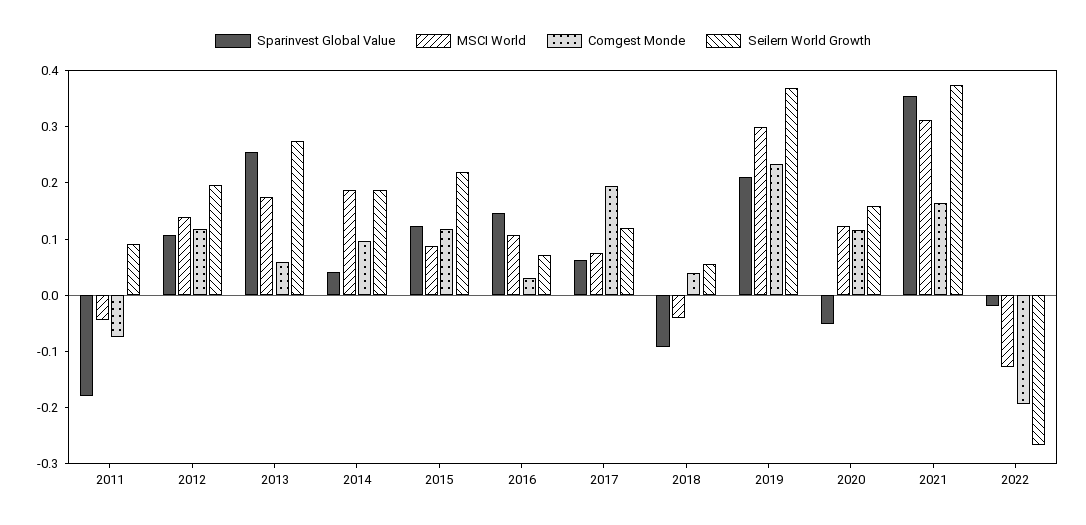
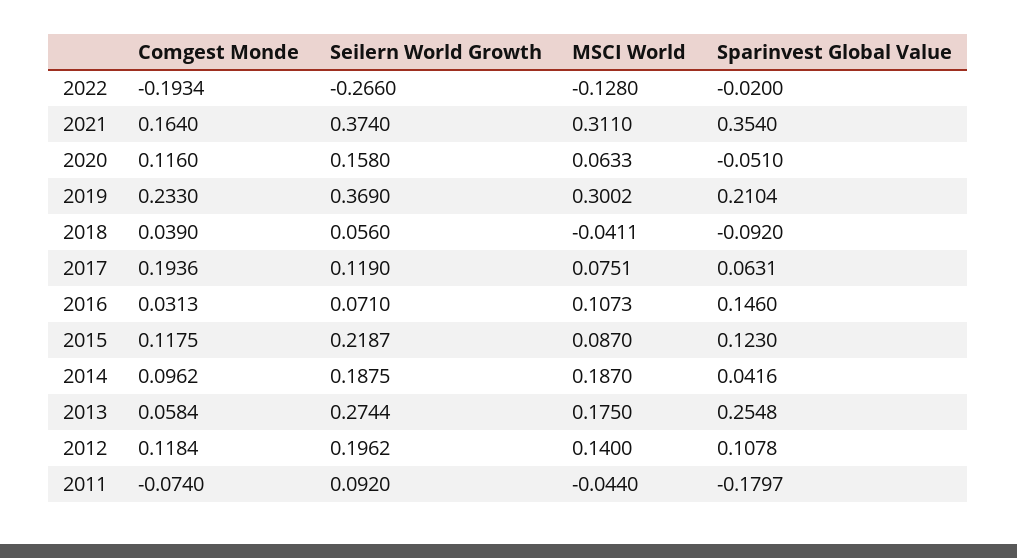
  {
    "Sparinvest Global Value": {
      "2011": -0.1797,
      "2012": 0.1078,
      "2013": 0.2548,
      "2014": 0.0416,
      "2015": 0.123,
      "2016": 0.146,
      "2017": 0.0631,
      "2018": -0.092,
      "2019": 0.2104,
      "2020": -0.051,
      "2021": 0.354,
      "2022": -0.02
    },
    "MSCI World": {
      "2011": -0.044,
      "2012": 0.14,
      "2013": 0.175,
      "2014": 0.187,
      "2015": 0.087,
      "2016": 0.1073,
      "2017": 0.0751,
      "2018": -0.0411,
      "2019": 0.3002,
-     "2020": 0.12,
+     "2020": 0.0633,
      "2021": 0.311,
      "2022": -0.128
    },
    "Comgest Monde": {
      "2011": -0.074,
      "2012": 0.1184,
      "2013": 0.0584,
      "2014": 0.0962,
      "2015": 0.1175,
      "2016": 0.0313,
      "2017": 0.1936,
      "2018": 0.039,
      "2019": 0.233,
      "2020": 0.116,
      "2021": 0.164,
      "2022": -0.1934
    },
    "Seilern World Growth": {
      "2011": 0.092,
      "2012": 0.1962,
      "2013": 0.2744,
      "2014": 0.1875,
      "2015": 0.2187,
      "2016": 0.071,
      "2017": 0.119,
      "2018": 0.056,
      "2019": 0.369,
      "2020": 0.158,
      "2021": 0.374,
      "2022": -0.266
    }
  }

